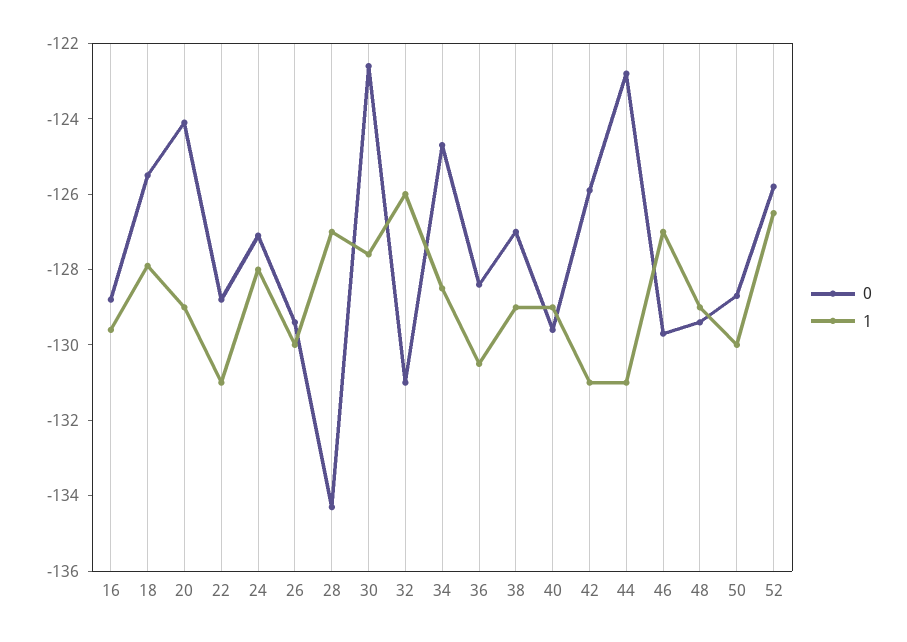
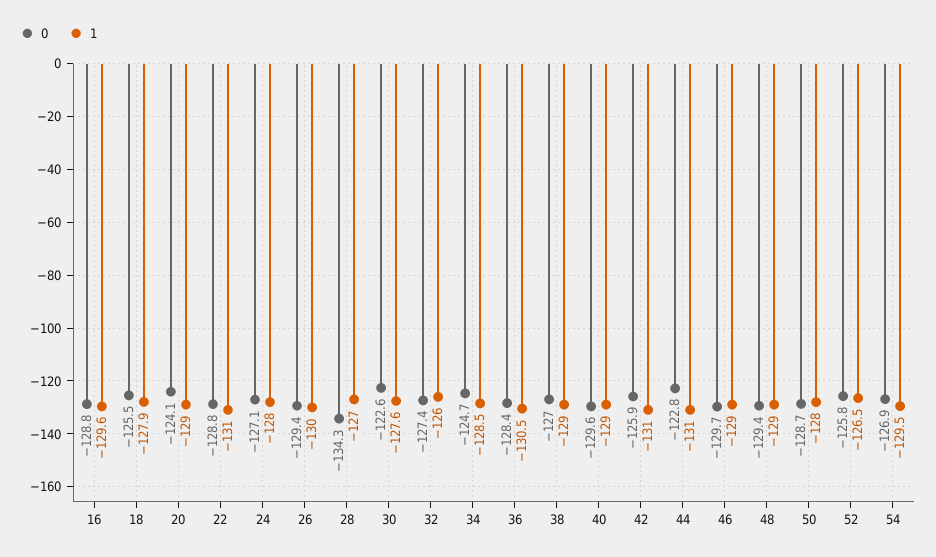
  {
    "0": {
      "16": -128.8,
      "18": -125.5,
      "20": -124.1,
      "22": -128.8,
      "24": -127.1,
      "26": -129.4,
      "28": -134.3,
      "30": -122.6,
-     "32": -131,
+     "32": -127.4,
      "34": -124.7,
      "36": -128.4,
      "38": -127,
      "40": -129.6,
      "42": -125.9,
      "44": -122.8,
      "46": -129.7,
      "48": -129.4,
      "50": -128.7,
-     "52": -125.8
+     "52": -125.8,
+     "54": -126.9
    },
    "1": {
      "16": -129.6,
      "18": -127.9,
      "20": -129,
      "22": -131,
      "24": -128,
      "26": -130,
      "28": -127,
      "30": -127.6,
      "32": -126,
      "34": -128.5,
      "36": -130.5,
      "38": -129,
      "40": -129,
      "42": -131,
      "44": -131,
-     "46": -127,
+     "46": -129,
      "48": -129,
-     "50": -130,
+     "50": -128,
-     "52": -126.5
+     "52": -126.5,
+     "54": -129.5
    }
  }

